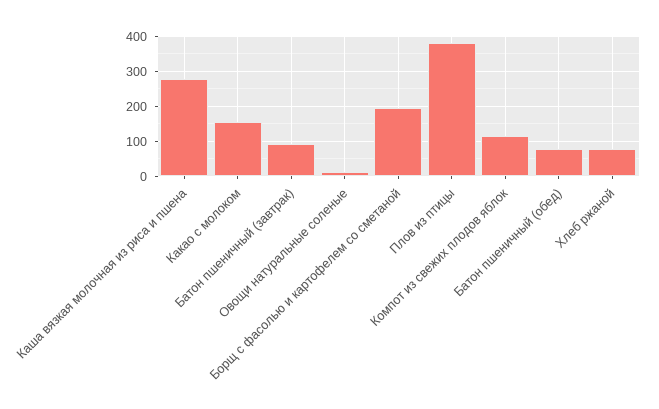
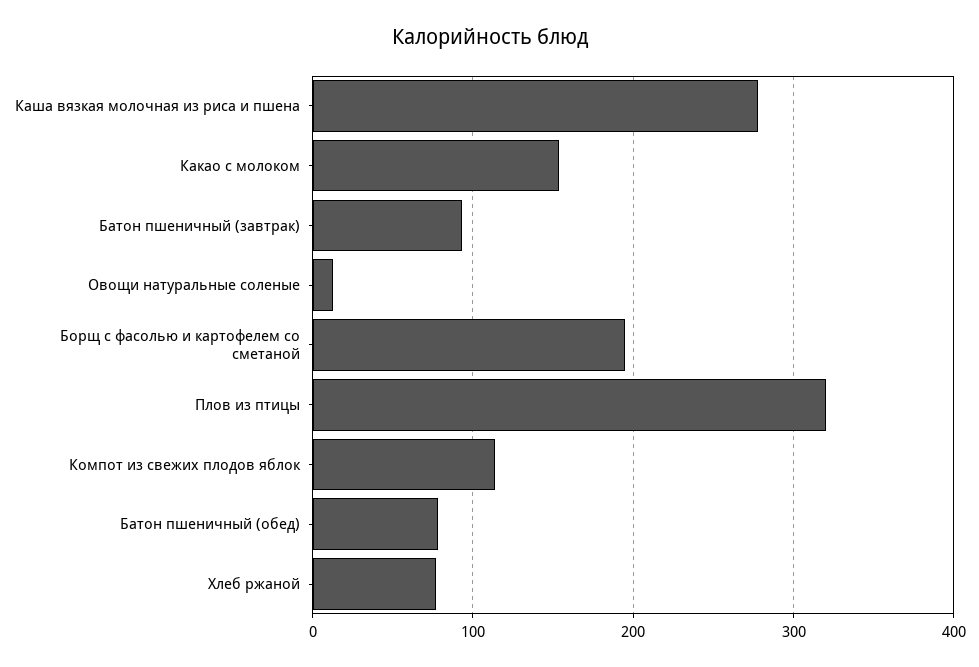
  {
    "Каша вязкая молочная из риса и пшена": 280,
    "Какао с молоком": 150,
    "Батон пшеничный (завтрак)": 90,
    "Овощи натуральные соленые": 10,
    "Борщ с фасолью и картофелем со сметаной": 200,
-   "Плов из птицы": 380,
+   "Плов из птицы": 320,
    "Компот из свежих плодов яблок": 110,
    "Батон пшеничный (обед)": 80,
    "Хлеб ржаной": 80
  }

